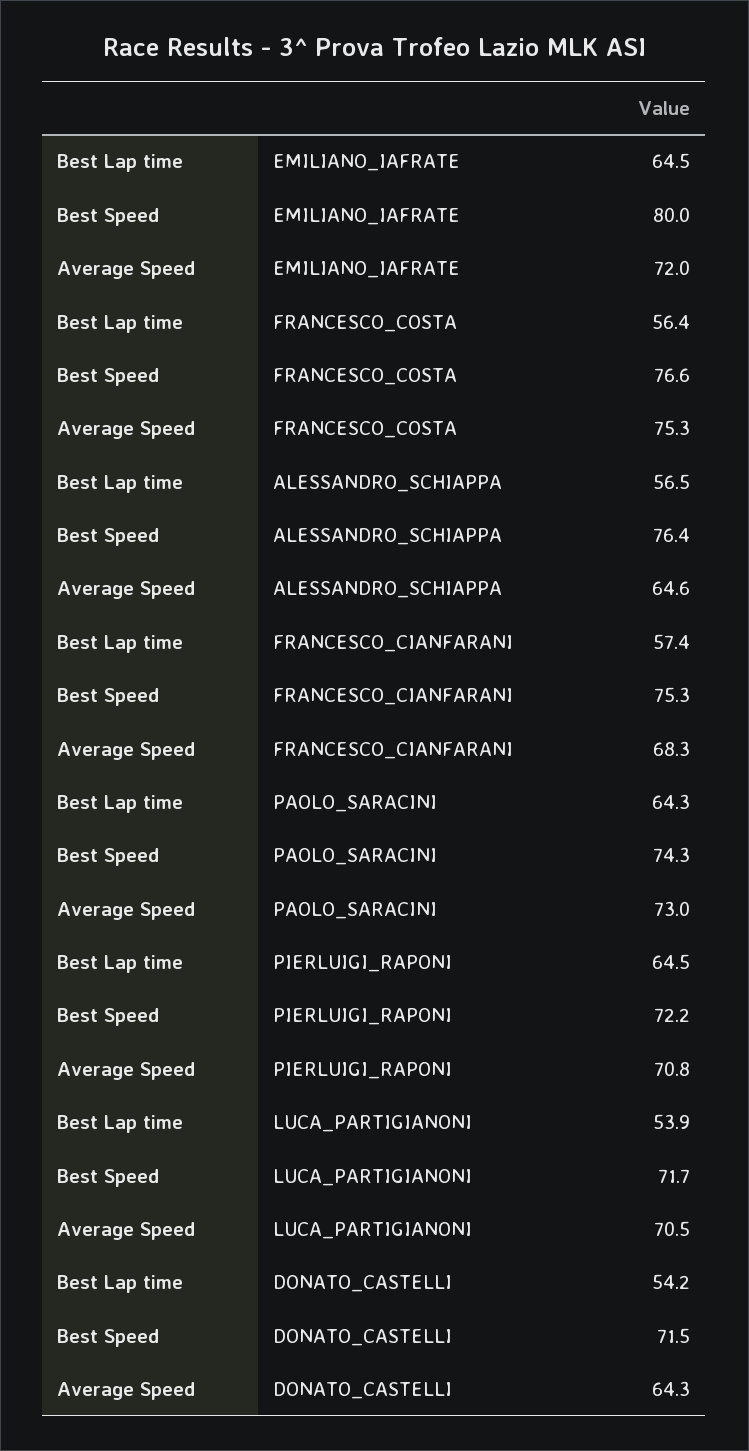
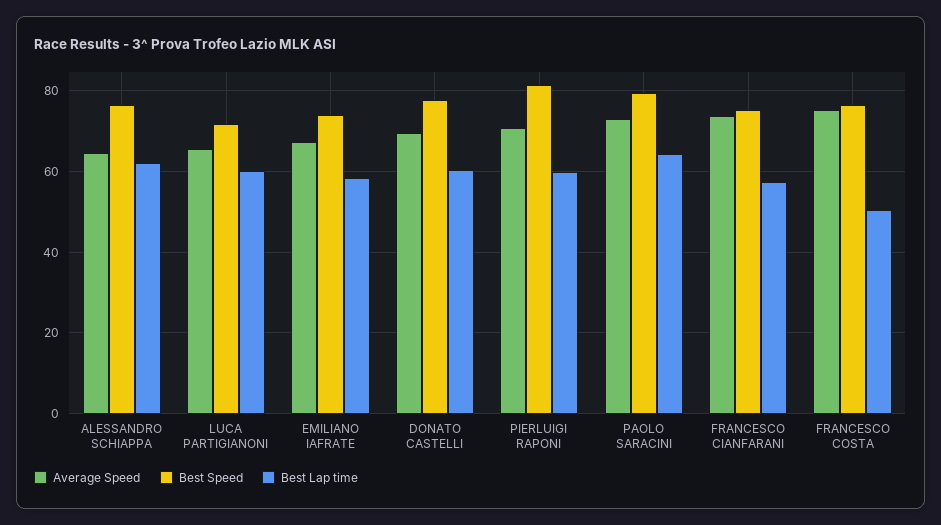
  {
    "Best Lap time": {
-     "EMILIANO_IAFRATE": 64.5,
+     "EMILIANO_IAFRATE": 58,
-     "FRANCESCO_COSTA": 56.4,
+     "FRANCESCO_COSTA": 50,
-     "ALESSANDRO_SCHIAPPA": 56.5,
+     "ALESSANDRO_SCHIAPPA": 62,
      "FRANCESCO_CIANFARANI": 57.4,
      "PAOLO_SARACINI": 64.3,
-     "PIERLUIGI_RAPONI": 64.5,
+     "PIERLUIGI_RAPONI": 60,
-     "LUCA_PARTIGIANONI": 53.9,
+     "LUCA_PARTIGIANONI": 60,
-     "DONATO_CASTELLI": 54.2
+     "DONATO_CASTELLI": 60
    },
    "Best Speed": {
-     "EMILIANO_IAFRATE": 80,
+     "EMILIANO_IAFRATE": 74,
      "FRANCESCO_COSTA": 76.6,
      "ALESSANDRO_SCHIAPPA": 76.4,
      "FRANCESCO_CIANFARANI": 75.3,
-     "PAOLO_SARACINI": 74.3,
+     "PAOLO_SARACINI": 80,
-     "PIERLUIGI_RAPONI": 72.2,
+     "PIERLUIGI_RAPONI": 82,
      "LUCA_PARTIGIANONI": 71.7,
-     "DONATO_CASTELLI": 71.5
+     "DONATO_CASTELLI": 78
    },
    "Average Speed": {
-     "EMILIANO_IAFRATE": 72,
+     "EMILIANO_IAFRATE": 68,
      "FRANCESCO_COSTA": 75.3,
      "ALESSANDRO_SCHIAPPA": 64.6,
-     "FRANCESCO_CIANFARANI": 68.3,
+     "FRANCESCO_CIANFARANI": 74,
      "PAOLO_SARACINI": 73,
      "PIERLUIGI_RAPONI": 70.8,
-     "LUCA_PARTIGIANONI": 70.5,
+     "LUCA_PARTIGIANONI": 66,
-     "DONATO_CASTELLI": 64.3
+     "DONATO_CASTELLI": 70
    }
  }

